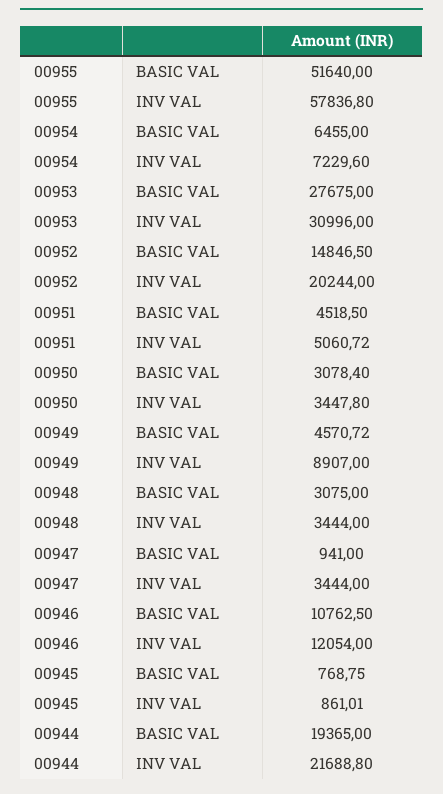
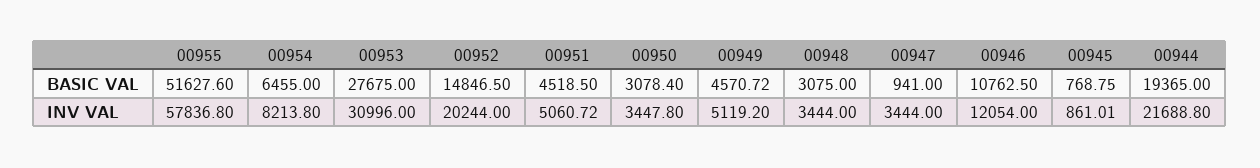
  {
    "00955": {
-     "BASIC VAL": 51640,
+     "BASIC VAL": 51627.6,
      "INV VAL": 57836.8
    },
    "00954": {
      "BASIC VAL": 6455,
-     "INV VAL": 7229.6
+     "INV VAL": 8213.8
    },
    "00953": {
      "BASIC VAL": 27675,
      "INV VAL": 30996
    },
    "00952": {
      "BASIC VAL": 14846.5,
      "INV VAL": 20244
    },
    "00951": {
      "BASIC VAL": 4518.5,
      "INV VAL": 5060.72
    },
    "00950": {
      "BASIC VAL": 3078.4,
      "INV VAL": 3447.8
    },
    "00949": {
      "BASIC VAL": 4570.72,
-     "INV VAL": 8907
+     "INV VAL": 5119.2
    },
    "00948": {
      "BASIC VAL": 3075,
      "INV VAL": 3444
    },
    "00947": {
      "BASIC VAL": 941,
      "INV VAL": 3444
    },
    "00946": {
      "BASIC VAL": 10762.5,
      "INV VAL": 12054
    },
    "00945": {
      "BASIC VAL": 768.75,
      "INV VAL": 861.01
    },
    "00944": {
      "BASIC VAL": 19365,
      "INV VAL": 21688.8
    }
  }

